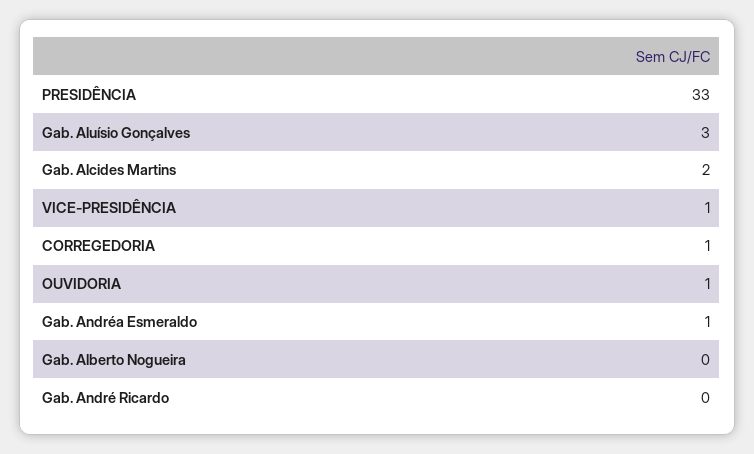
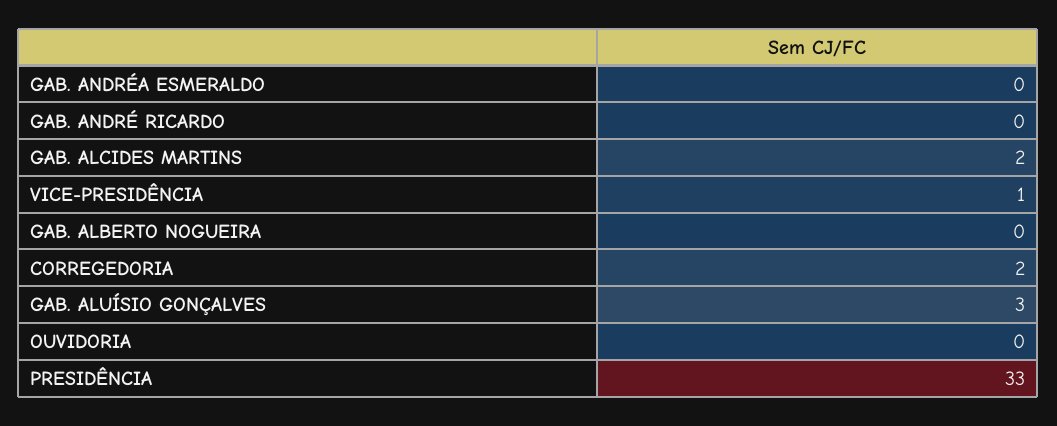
  {
    "PRESIDÊNCIA": 33,
    "Gab. Aluísio Gonçalves": 3,
    "Gab. Alcides Martins": 2,
    "VICE-PRESIDÊNCIA": 1,
-   "CORREGEDORIA": 1,
+   "CORREGEDORIA": 2,
-   "OUVIDORIA": 1,
+   "OUVIDORIA": 0,
-   "Gab. Andréa Esmeraldo": 1,
+   "Gab. Andréa Esmeraldo": 0,
    "Gab. Alberto Nogueira": 0,
    "Gab. André Ricardo": 0
  }

